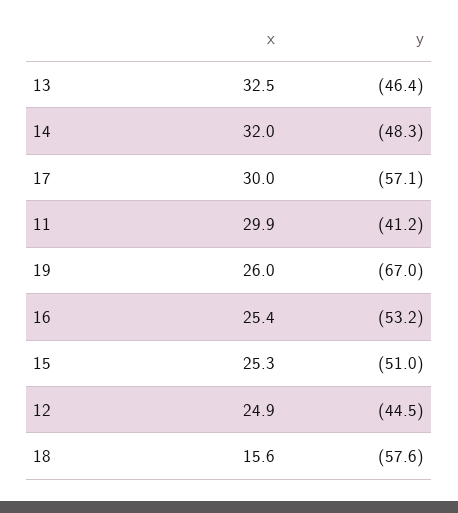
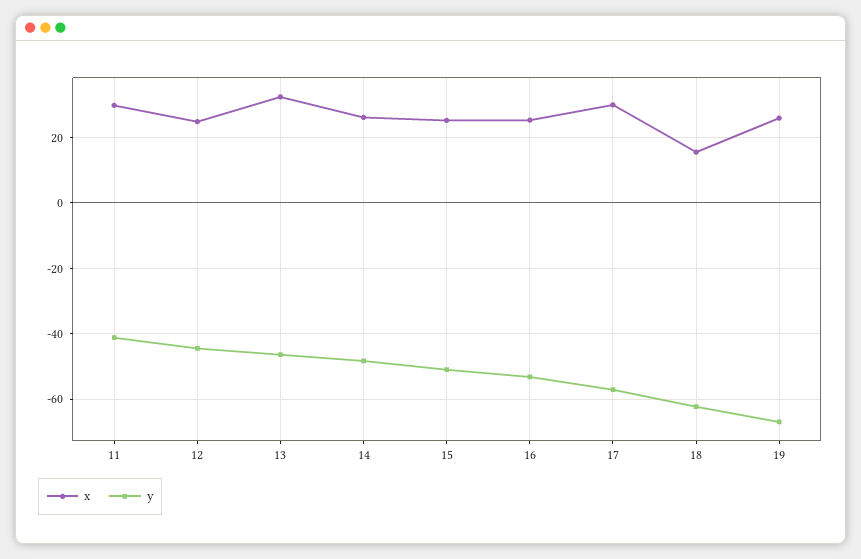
  {
    "x": {
      "13": 32.5,
-     "14": 32,
+     "14": 26,
      "17": 30,
      "11": 29.9,
      "19": 26,
      "16": 25.4,
      "15": 25.3,
      "12": 24.9,
      "18": 15.6
    },
    "y": {
      "13": -46.4,
      "14": -48.3,
      "17": -57.1,
      "11": -41.2,
      "19": -67,
      "16": -53.2,
      "15": -51,
      "12": -44.5,
-     "18": -57.6
+     "18": -62
    }
  }

